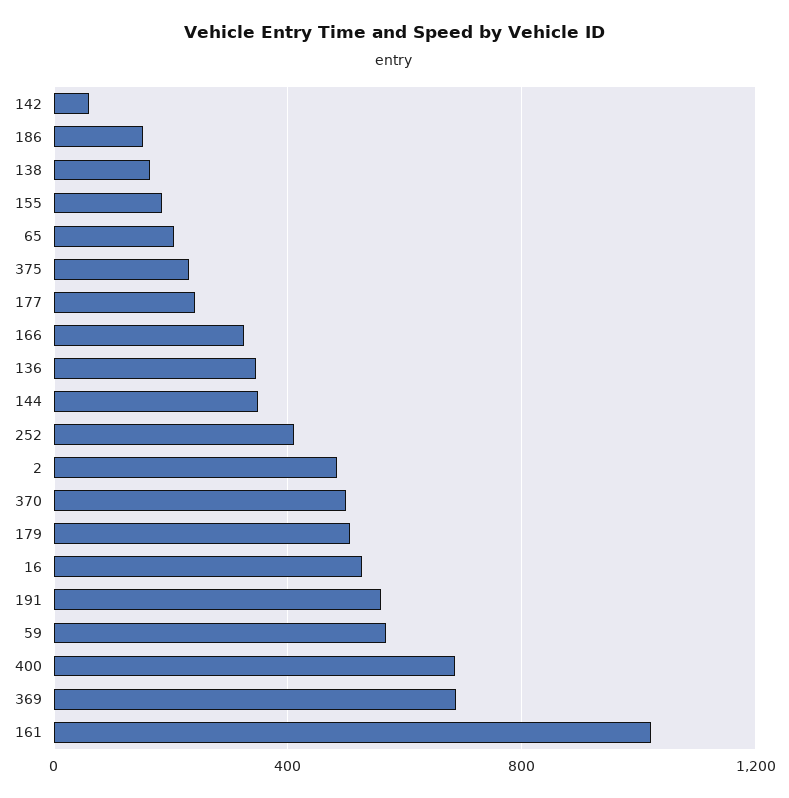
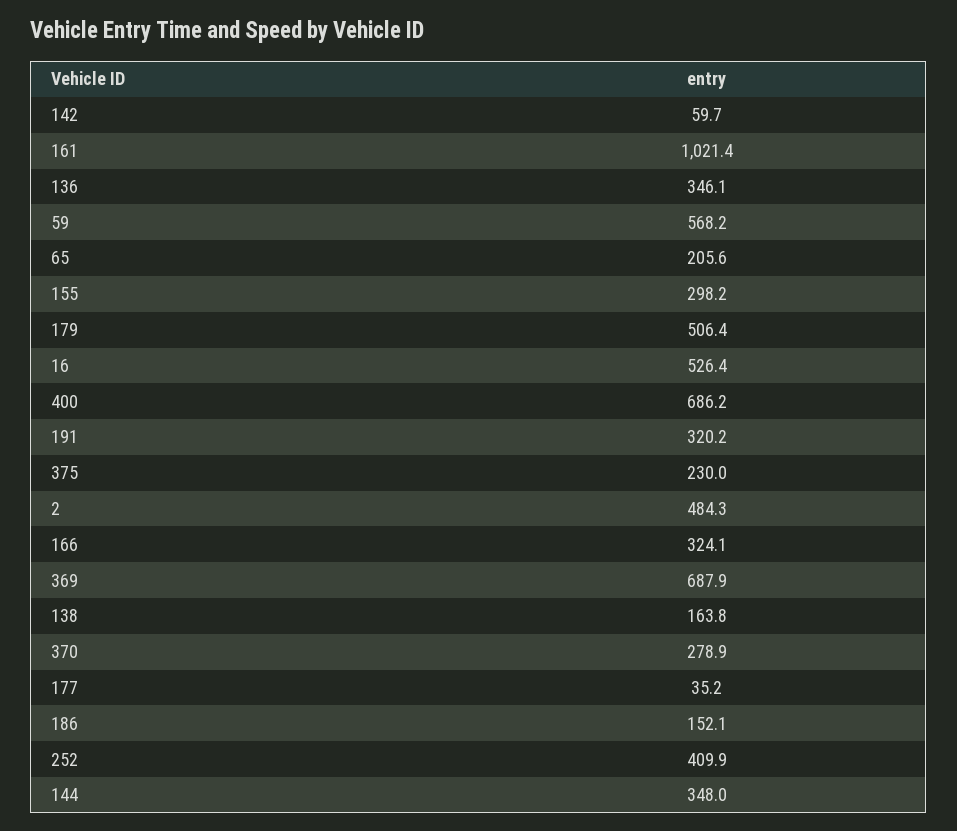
  {
    "142": 59.7,
    "186": 152.1,
    "138": 163.8,
-   "155": 200,
+   "155": 298.2,
    "65": 205.6,
    "375": 230,
-   "177": 250,
+   "177": 35.2,
    "166": 324.1,
    "136": 346.1,
    "144": 348,
    "252": 409.9,
    "2": 484.3,
-   "370": 500,
+   "370": 278.9,
    "179": 506.4,
    "16": 526.4,
-   "191": 550,
+   "191": 320.2,
    "59": 568.2,
    "400": 686.2,
    "369": 687.9,
    "161": 1021.4
  }

